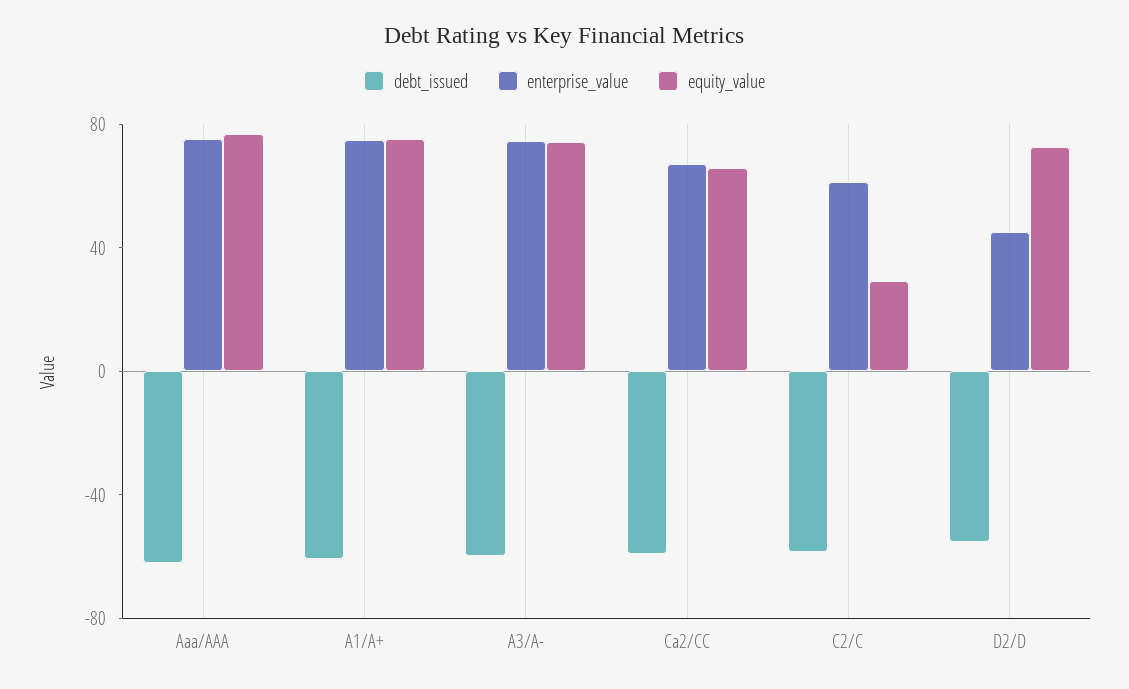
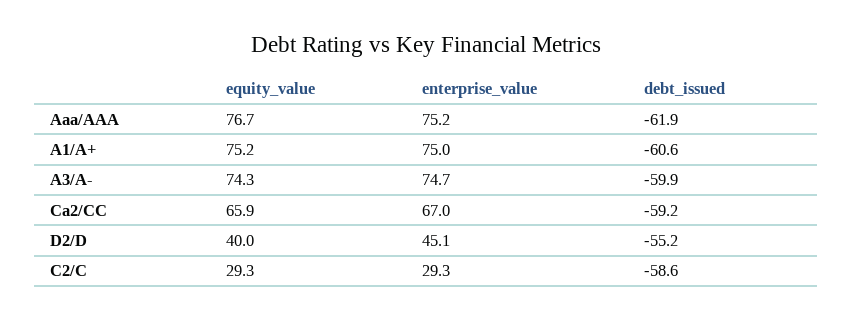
  {
    "debt_issued": {
      "Aaa/AAA": -61.9,
      "A1/A+": -60.6,
      "A3/A-": -59.9,
      "Ca2/CC": -59.2,
      "C2/C": -58.6,
      "D2/D": -55.2
    },
    "enterprise_value": {
      "Aaa/AAA": 75.2,
      "A1/A+": 75,
      "A3/A-": 74.7,
      "Ca2/CC": 67,
-     "C2/C": 60,
+     "C2/C": 29.3,
      "D2/D": 45.1
    },
    "equity_value": {
      "Aaa/AAA": 76.7,
      "A1/A+": 75.2,
      "A3/A-": 74.3,
      "Ca2/CC": 65.9,
      "C2/C": 29.3,
-     "D2/D": 70
+     "D2/D": 40
    }
  }

